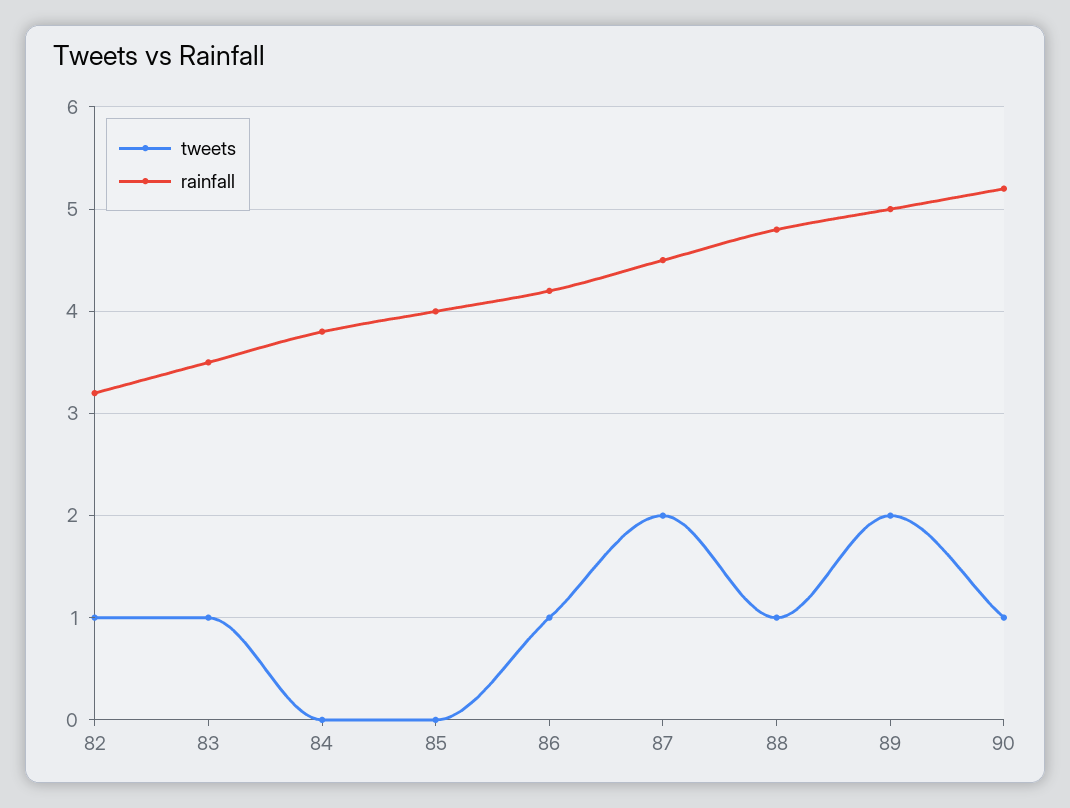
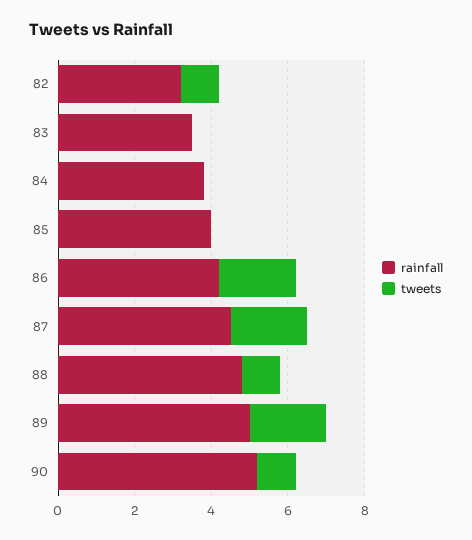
  {
    "tweets": {
      "82": 1,
-     "83": 1,
+     "83": 0,
      "84": 0,
      "85": 0,
-     "86": 1,
+     "86": 2,
      "87": 2,
      "88": 1,
      "89": 2,
      "90": 1
    },
    "rainfall": {
      "82": 3.2,
      "83": 3.5,
      "84": 3.8,
      "85": 4,
      "86": 4.2,
      "87": 4.5,
      "88": 4.8,
      "89": 5,
      "90": 5.2
    }
  }

